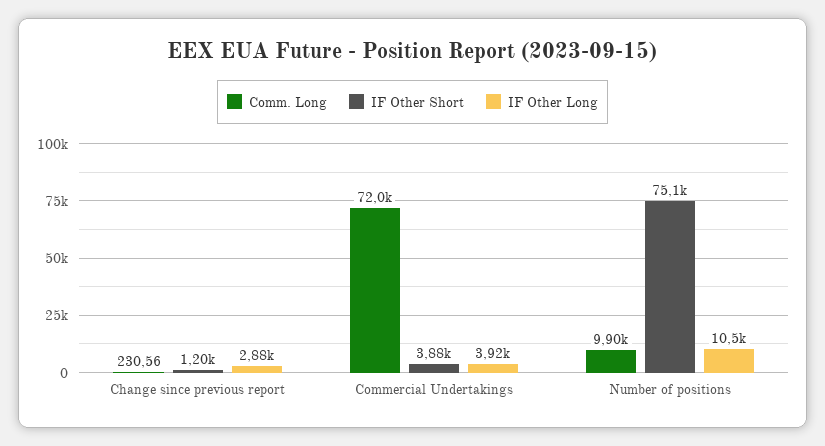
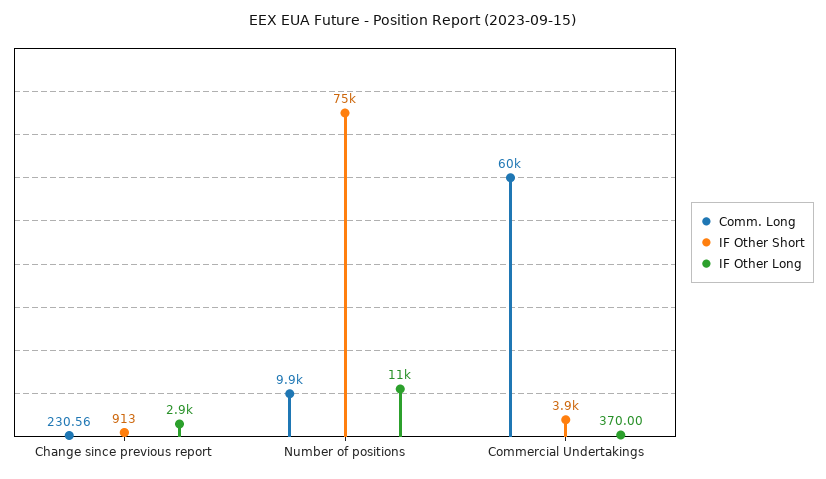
  {
    "Comm. Long": {
      "Change since previous report": 230.56,
-     "Commercial Undertakings": 72000,
+     "Commercial Undertakings": 60000,
      "Number of positions": 9900
    },
    "IF Other Short": {
-     "Change since previous report": 1200,
+     "Change since previous report": 913,
      "Commercial Undertakings": 3880,
      "Number of positions": 75100
    },
    "IF Other Long": {
      "Change since previous report": 2880,
-     "Commercial Undertakings": 3920,
+     "Commercial Undertakings": 370,
      "Number of positions": 10500
    }
  }

